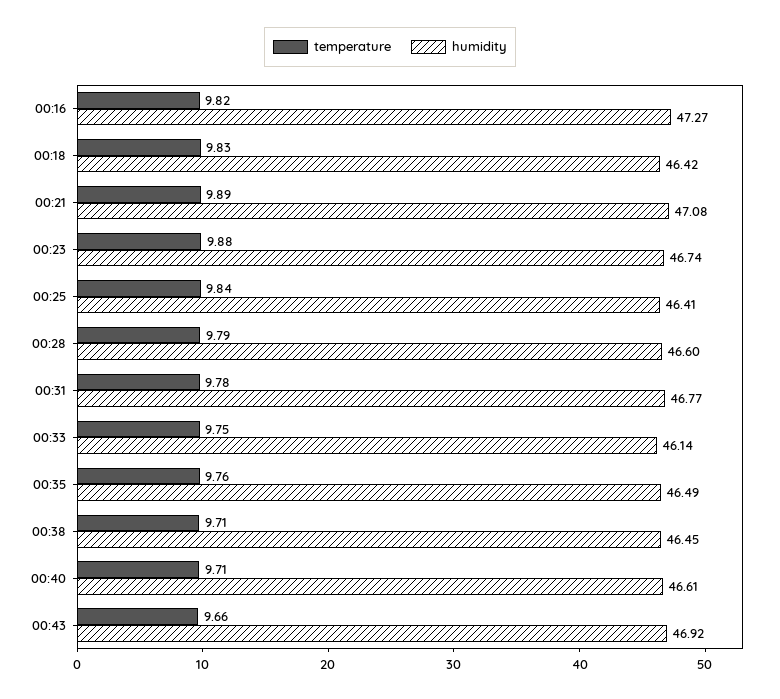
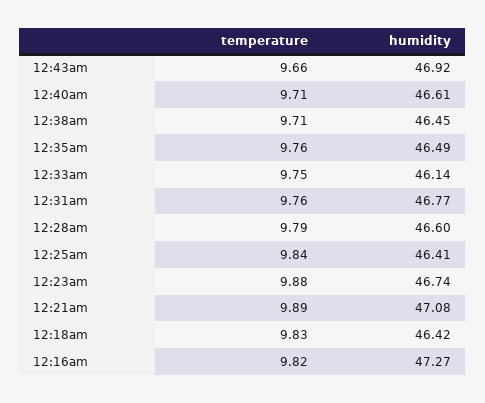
  {
    "temperature": {
      "00:16": 9.82,
      "00:18": 9.83,
      "00:21": 9.89,
      "00:23": 9.88,
      "00:25": 9.84,
      "00:28": 9.79,
-     "00:31": 9.78,
+     "00:31": 9.76,
      "00:33": 9.75,
      "00:35": 9.76,
      "00:38": 9.71,
      "00:40": 9.71,
      "00:43": 9.66
    },
    "humidity": {
      "00:16": 47.27,
      "00:18": 46.42,
      "00:21": 47.08,
      "00:23": 46.74,
      "00:25": 46.41,
      "00:28": 46.6,
      "00:31": 46.77,
      "00:33": 46.14,
      "00:35": 46.49,
      "00:38": 46.45,
      "00:40": 46.61,
      "00:43": 46.92
    }
  }

